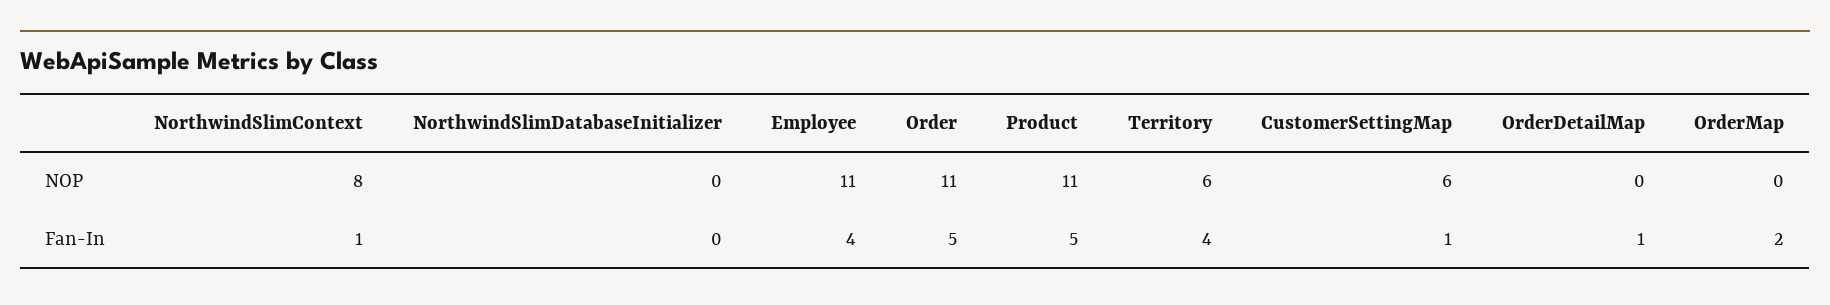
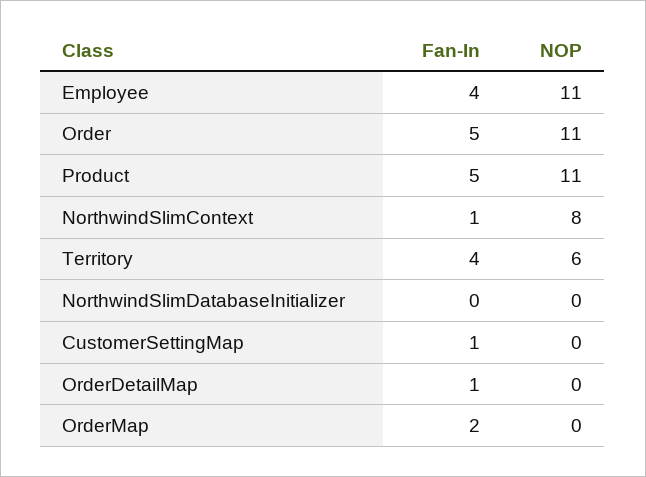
  {
    "NorthwindSlimContext": {
      "NOP": 8,
      "Fan-In": 1
    },
    "NorthwindSlimDatabaseInitializer": {
      "NOP": 0,
      "Fan-In": 0
    },
    "Employee": {
      "NOP": 11,
      "Fan-In": 4
    },
    "Order": {
      "NOP": 11,
      "Fan-In": 5
    },
    "Product": {
      "NOP": 11,
      "Fan-In": 5
    },
    "Territory": {
      "NOP": 6,
      "Fan-In": 4
    },
    "CustomerSettingMap": {
-     "NOP": 6,
+     "NOP": 0,
      "Fan-In": 1
    },
    "OrderDetailMap": {
      "NOP": 0,
      "Fan-In": 1
    },
    "OrderMap": {
      "NOP": 0,
      "Fan-In": 2
    }
  }

